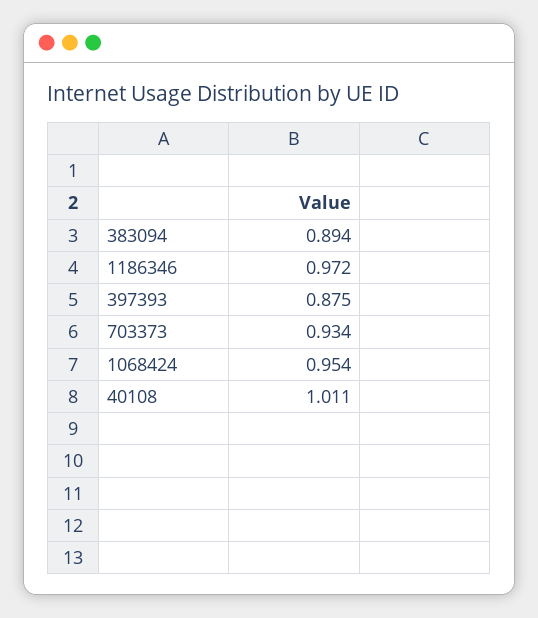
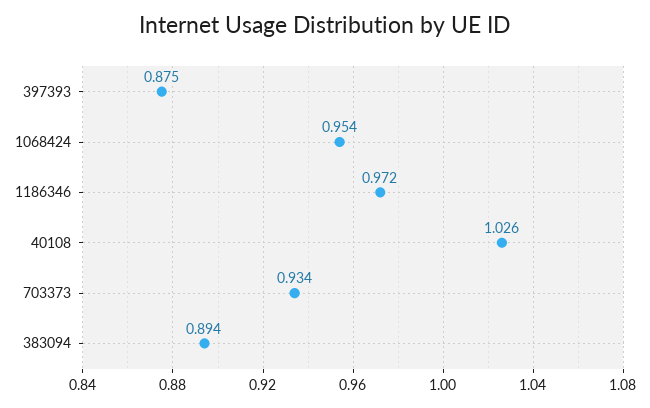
  {
    "383094": 0.894,
    "1186346": 0.972,
    "397393": 0.875,
    "703373": 0.934,
    "1068424": 0.954,
-   "40108": 1.011
+   "40108": 1.026
  }

